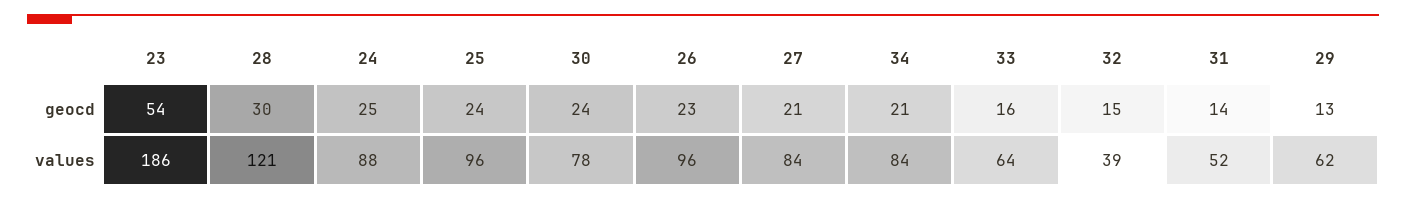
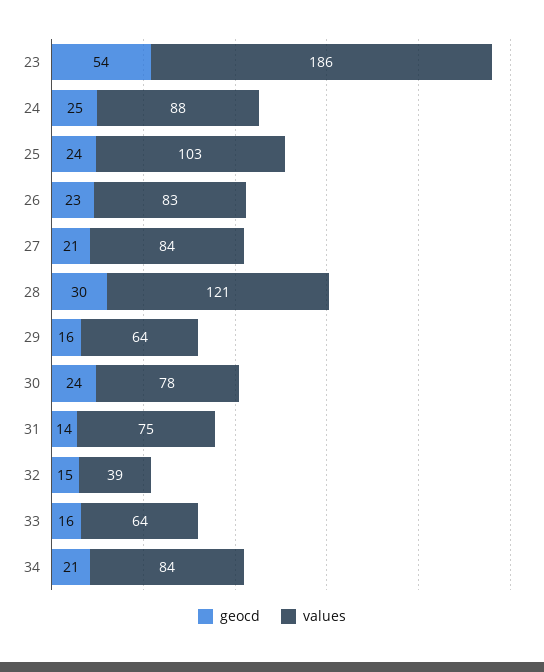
  {
    "geocd": {
      "23": 54,
      "28": 30,
      "24": 25,
      "25": 24,
      "30": 24,
      "26": 23,
      "27": 21,
      "34": 21,
      "33": 16,
      "32": 15,
      "31": 14,
-     "29": 13
+     "29": 16
    },
    "values": {
      "23": 186,
      "28": 121,
      "24": 88,
-     "25": 96,
+     "25": 103,
      "30": 78,
-     "26": 96,
+     "26": 83,
      "27": 84,
      "34": 84,
      "33": 64,
      "32": 39,
-     "31": 52,
+     "31": 75,
-     "29": 62
+     "29": 64
    }
  }

